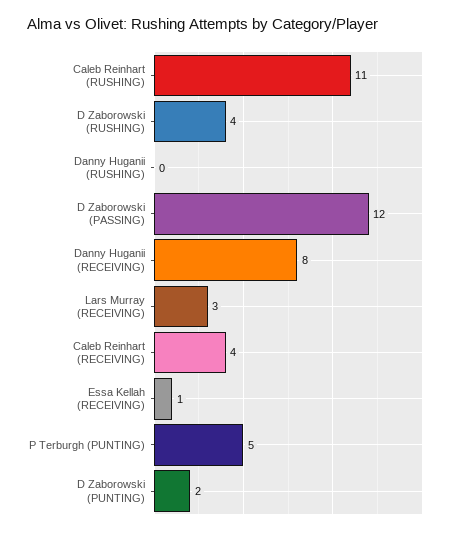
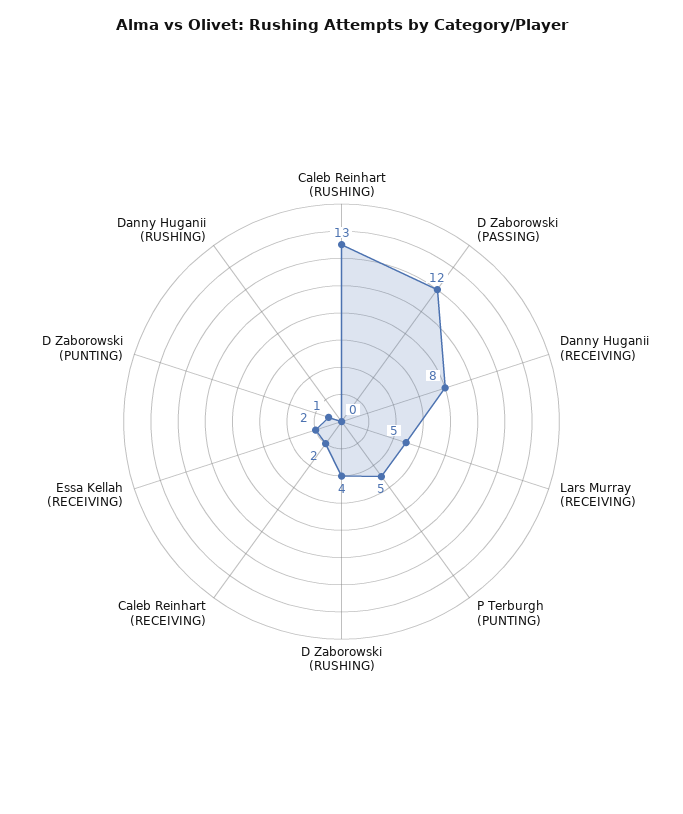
  {
-   "Caleb Reinhart (RUSHING)": 11,
+   "Caleb Reinhart (RUSHING)": 13,
    "D Zaborowski (RUSHING)": 4,
    "Danny Huganii (RUSHING)": 0,
    "D Zaborowski (PASSING)": 12,
    "Danny Huganii (RECEIVING)": 8,
-   "Lars Murray (RECEIVING)": 3,
+   "Lars Murray (RECEIVING)": 5,
-   "Caleb Reinhart (RECEIVING)": 4,
+   "Caleb Reinhart (RECEIVING)": 2,
-   "Essa Kellah (RECEIVING)": 1,
+   "Essa Kellah (RECEIVING)": 2,
    "P Terburgh (PUNTING)": 5,
-   "D Zaborowski (PUNTING)": 2
+   "D Zaborowski (PUNTING)": 1
  }

